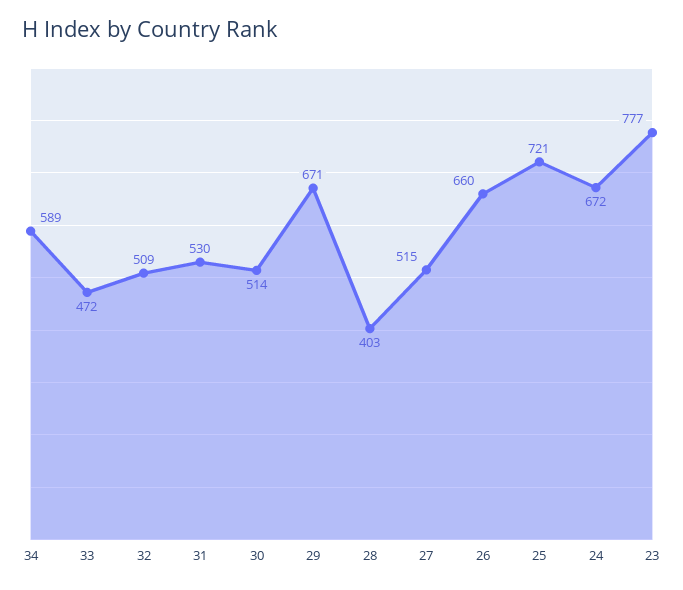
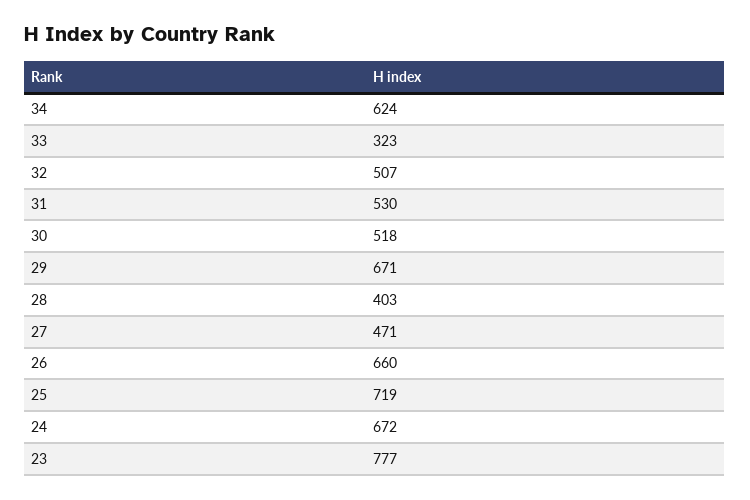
  {
-   "34": 589,
+   "34": 624,
-   "33": 472,
+   "33": 323,
-   "32": 509,
+   "32": 507,
    "31": 530,
-   "30": 514,
+   "30": 518,
    "29": 671,
    "28": 403,
-   "27": 515,
+   "27": 471,
    "26": 660,
-   "25": 721,
+   "25": 719,
    "24": 672,
    "23": 777
  }

